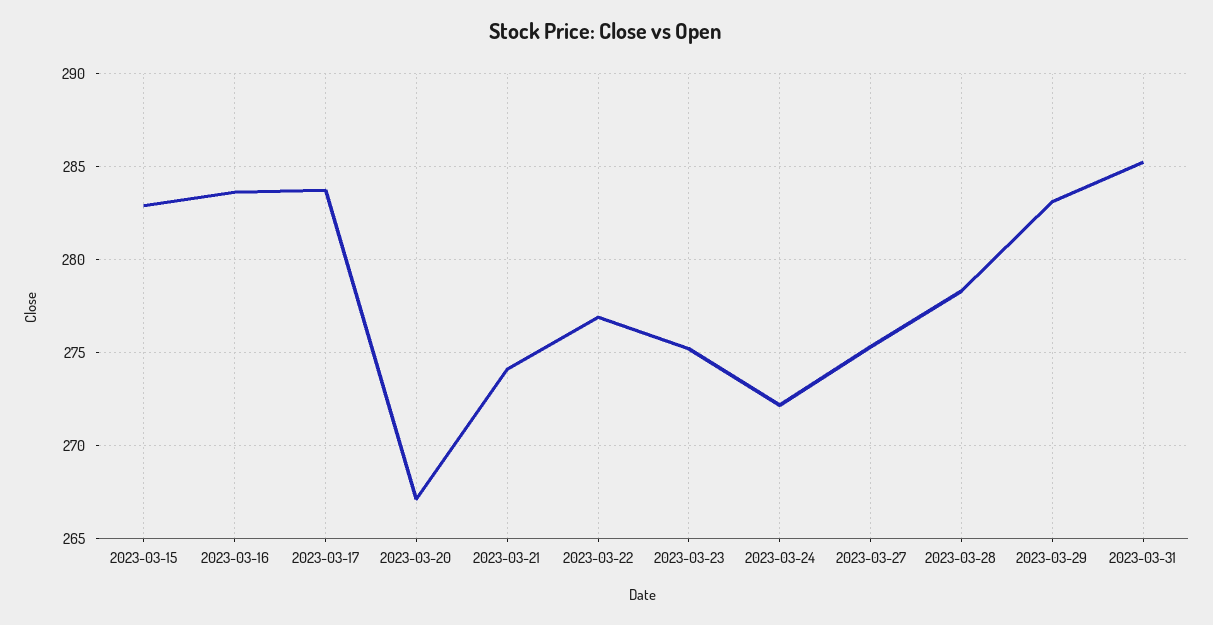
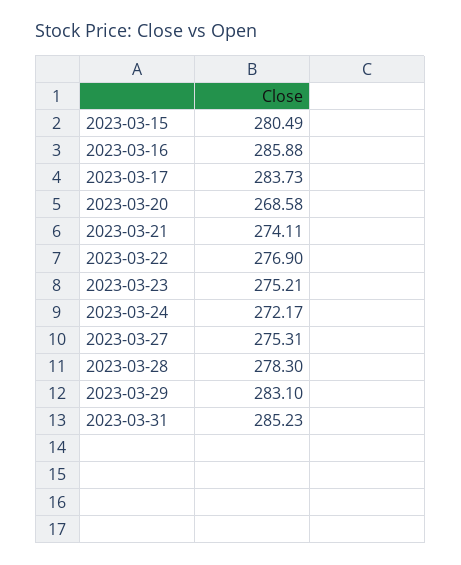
  {
-   "2023-03-15": 283,
+   "2023-03-15": 280.49,
-   "2023-03-16": 283.5,
+   "2023-03-16": 285.88,
    "2023-03-17": 283.73,
-   "2023-03-20": 267,
+   "2023-03-20": 268.58,
    "2023-03-21": 274.11,
    "2023-03-22": 276.9,
    "2023-03-23": 275.21,
    "2023-03-24": 272.17,
    "2023-03-27": 275.31,
    "2023-03-28": 278.3,
    "2023-03-29": 283.1,
    "2023-03-31": 285.23
  }

